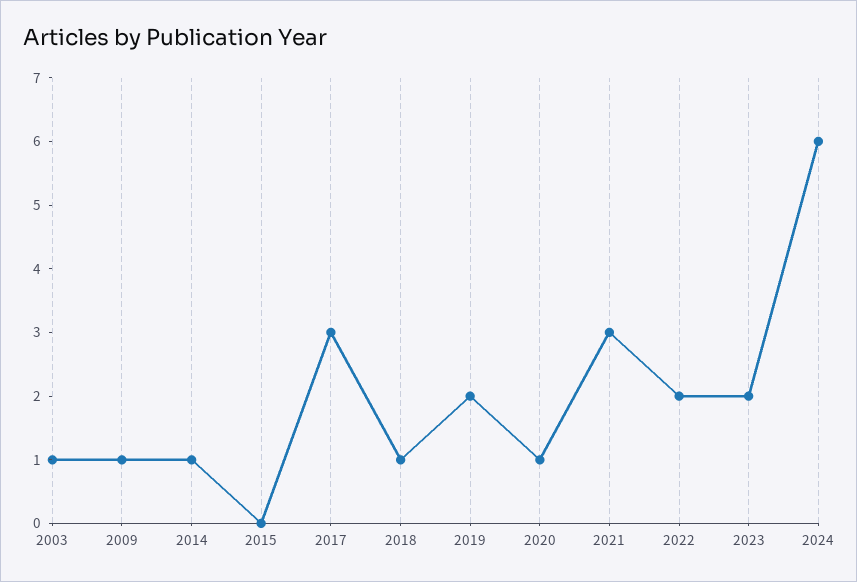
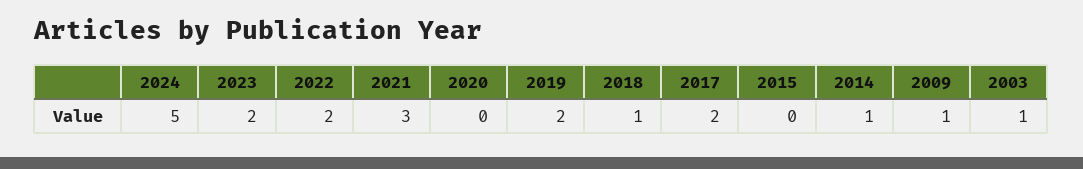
  {
    "2003": 1,
    "2009": 1,
    "2014": 1,
    "2015": 0,
-   "2017": 3,
+   "2017": 2,
    "2018": 1,
    "2019": 2,
-   "2020": 1,
+   "2020": 0,
    "2021": 3,
    "2022": 2,
    "2023": 2,
-   "2024": 6
+   "2024": 5
  }

